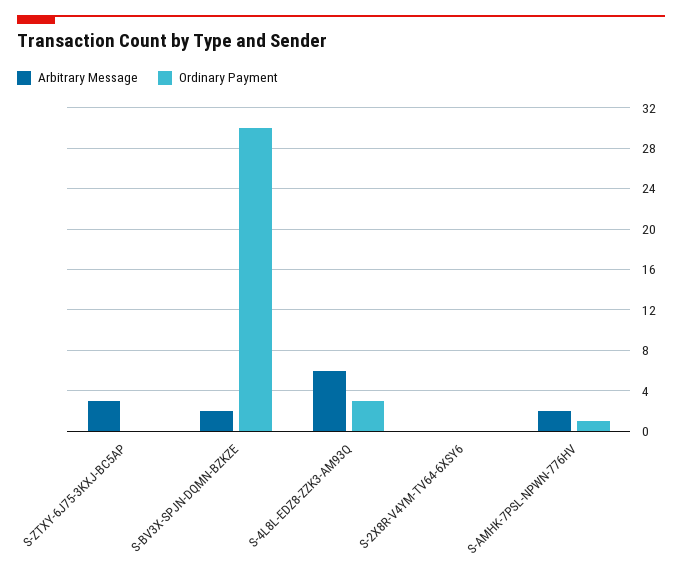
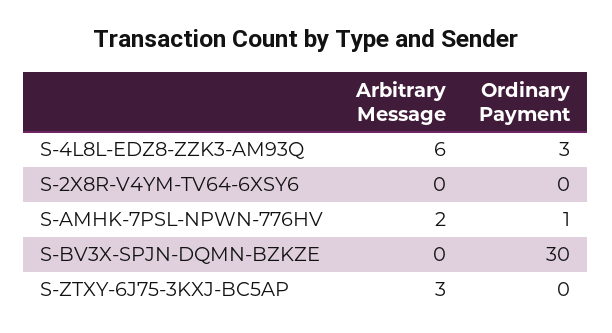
  {
    "Arbitrary Message": {
      "S-ZTXY-6J75-3KXJ-BC5AP": 3,
-     "S-BV3X-SPJN-DQMN-BZKZE": 2,
+     "S-BV3X-SPJN-DQMN-BZKZE": 0,
      "S-4L8L-EDZ8-ZZK3-AM93Q": 6,
      "S-2X8R-V4YM-TV64-6XSY6": 0,
      "S-AMHK-7PSL-NPWN-776HV": 2
    },
    "Ordinary Payment": {
      "S-ZTXY-6J75-3KXJ-BC5AP": 0,
      "S-BV3X-SPJN-DQMN-BZKZE": 30,
      "S-4L8L-EDZ8-ZZK3-AM93Q": 3,
      "S-2X8R-V4YM-TV64-6XSY6": 0,
      "S-AMHK-7PSL-NPWN-776HV": 1
    }
  }

